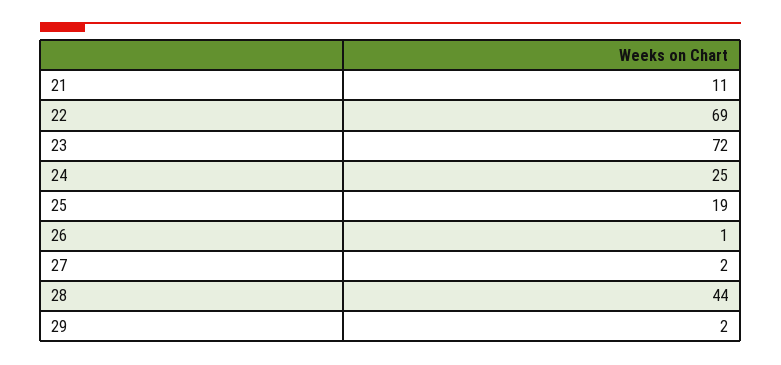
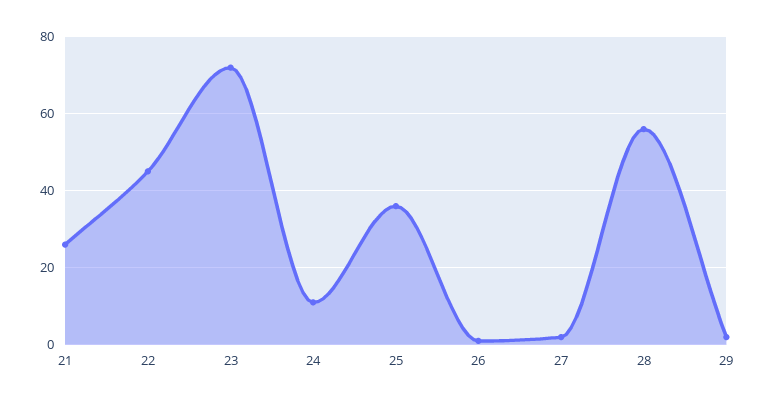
  {
-   "21": 11,
+   "21": 25,
-   "22": 69,
+   "22": 45,
    "23": 72,
-   "24": 25,
+   "24": 10,
-   "25": 19,
+   "25": 35,
    "26": 1,
    "27": 2,
-   "28": 44,
+   "28": 55,
    "29": 2
  }

